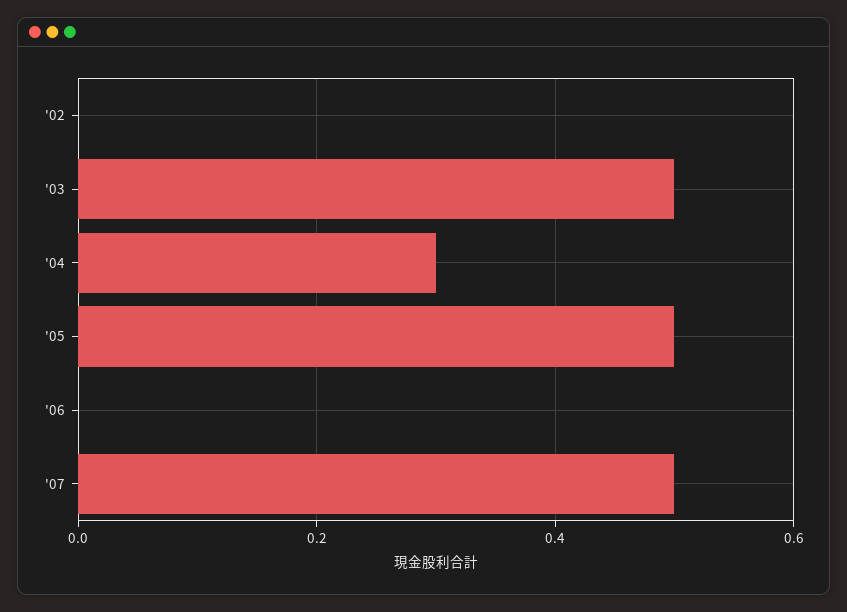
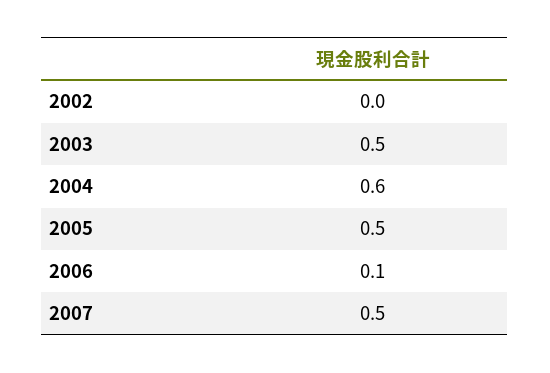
  {
    "'02": 0,
    "'03": 0.5,
-   "'04": 0.3,
+   "'04": 0.6,
    "'05": 0.5,
-   "'06": 0,
+   "'06": 0.1,
    "'07": 0.5
  }

